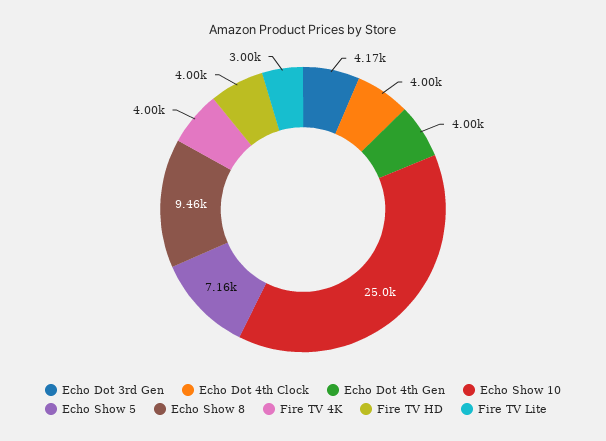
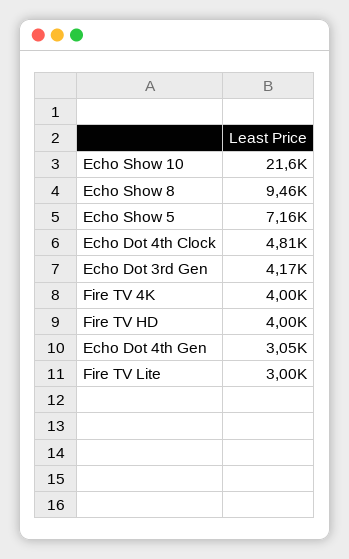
  {
    "Echo Dot 3rd Gen": 4170,
-   "Echo Dot 4th Clock": 4000,
+   "Echo Dot 4th Clock": 4810,
-   "Echo Dot 4th Gen": 4000,
+   "Echo Dot 4th Gen": 3050,
-   "Echo Show 10": 25000,
+   "Echo Show 10": 21600,
    "Echo Show 5": 7160,
    "Echo Show 8": 9460,
    "Fire TV 4K": 4000,
    "Fire TV HD": 4000,
    "Fire TV Lite": 3000
  }

